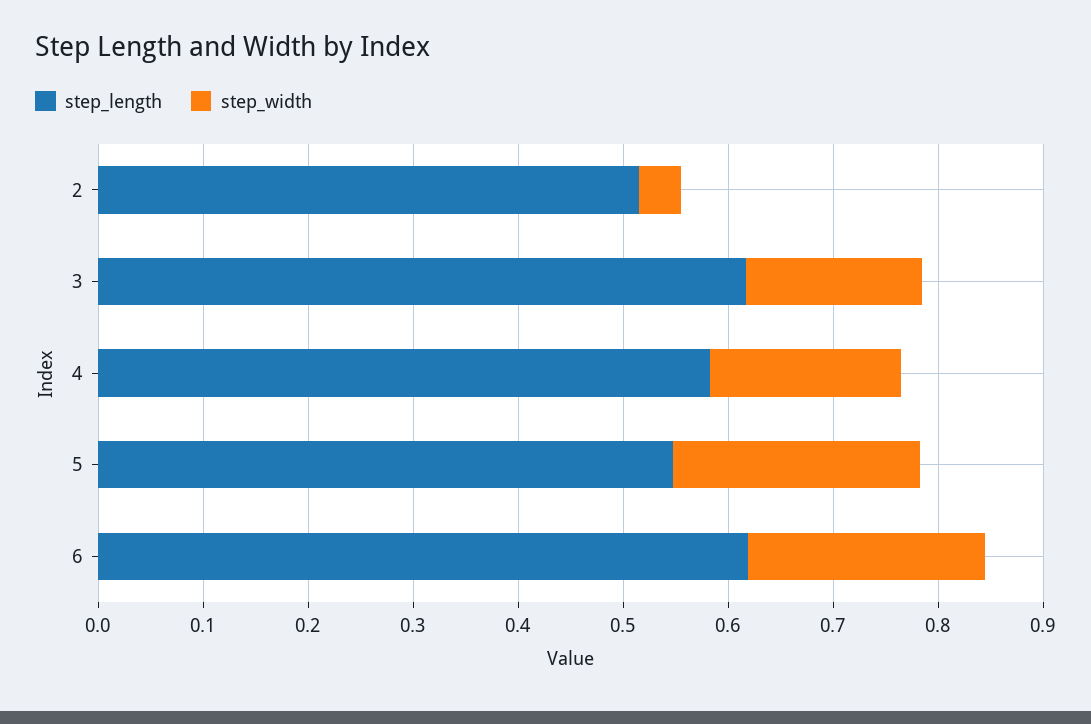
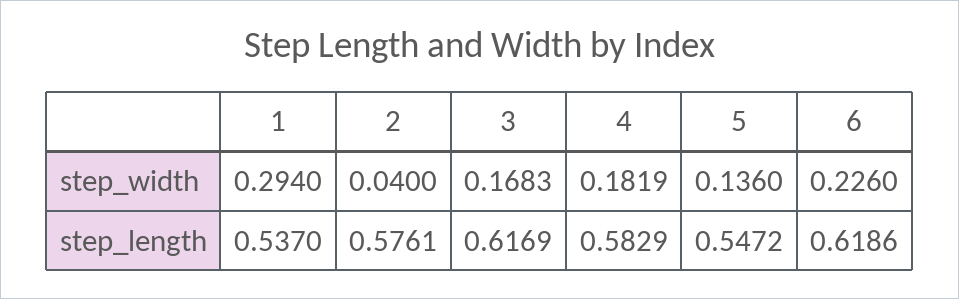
  {
    "step_length": {
-     "2": 0.52,
+     "2": 0.5761,
      "3": 0.6169,
      "4": 0.5829,
      "5": 0.5472,
-     "6": 0.6186
+     "6": 0.6186,
+     "1": 0.537
    },
    "step_width": {
      "2": 0.04,
      "3": 0.1683,
      "4": 0.1819,
-     "5": 0.24,
+     "5": 0.136,
-     "6": 0.226
+     "6": 0.226,
+     "1": 0.294
    }
  }

